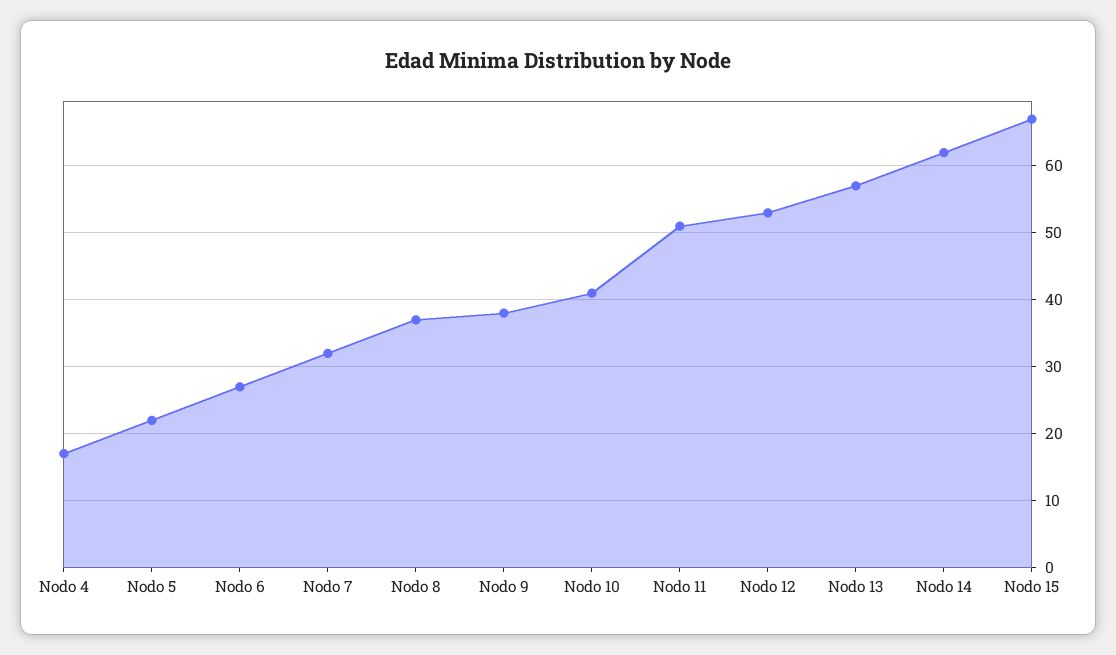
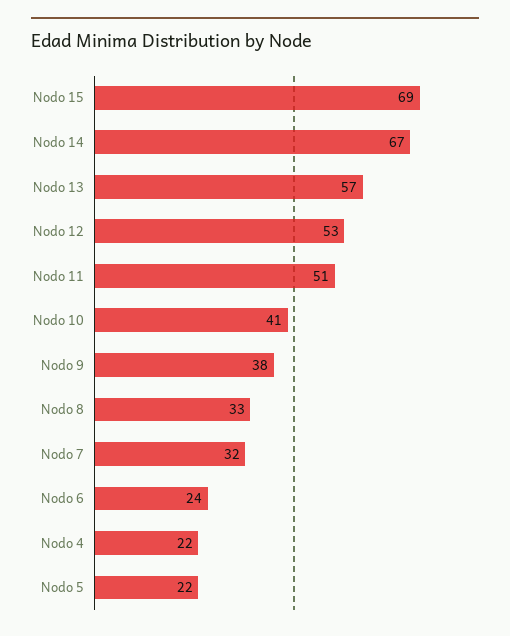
  {
-   "Nodo 4": 17,
+   "Nodo 4": 22,
    "Nodo 5": 22,
-   "Nodo 6": 27,
+   "Nodo 6": 24,
    "Nodo 7": 32,
-   "Nodo 8": 37,
+   "Nodo 8": 33,
    "Nodo 9": 38,
    "Nodo 10": 41,
    "Nodo 11": 51,
    "Nodo 12": 53,
    "Nodo 13": 57,
-   "Nodo 14": 62,
+   "Nodo 14": 67,
-   "Nodo 15": 67
+   "Nodo 15": 69
  }

